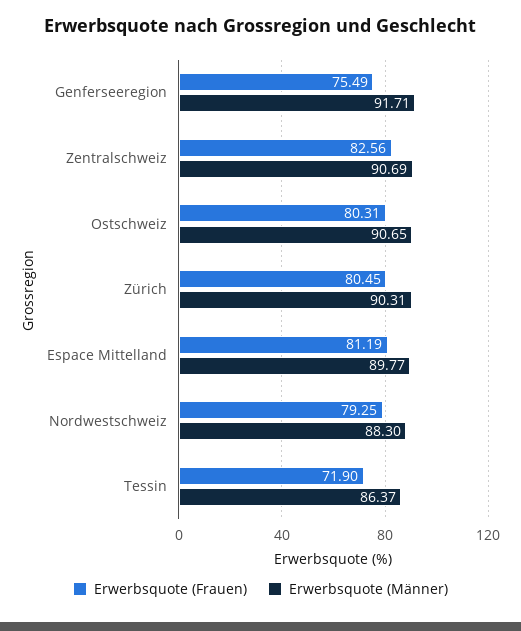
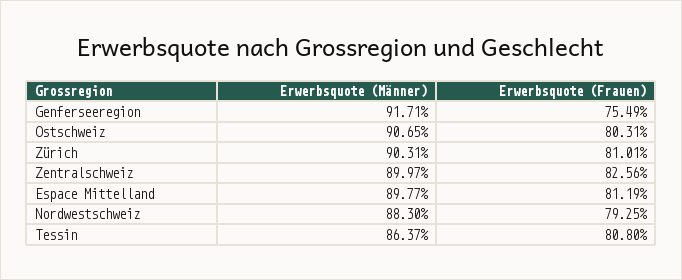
  {
    "Erwerbsquote (Frauen)": {
      "Genferseeregion": 75.49,
      "Zentralschweiz": 82.56,
      "Ostschweiz": 80.31,
-     "Zürich": 80.45,
+     "Zürich": 81.01,
      "Espace Mittelland": 81.19,
      "Nordwestschweiz": 79.25,
-     "Tessin": 71.9
+     "Tessin": 80.8
    },
    "Erwerbsquote (Männer)": {
      "Genferseeregion": 91.71,
-     "Zentralschweiz": 90.69,
+     "Zentralschweiz": 89.97,
      "Ostschweiz": 90.65,
      "Zürich": 90.31,
      "Espace Mittelland": 89.77,
      "Nordwestschweiz": 88.3,
      "Tessin": 86.37
    }
  }

